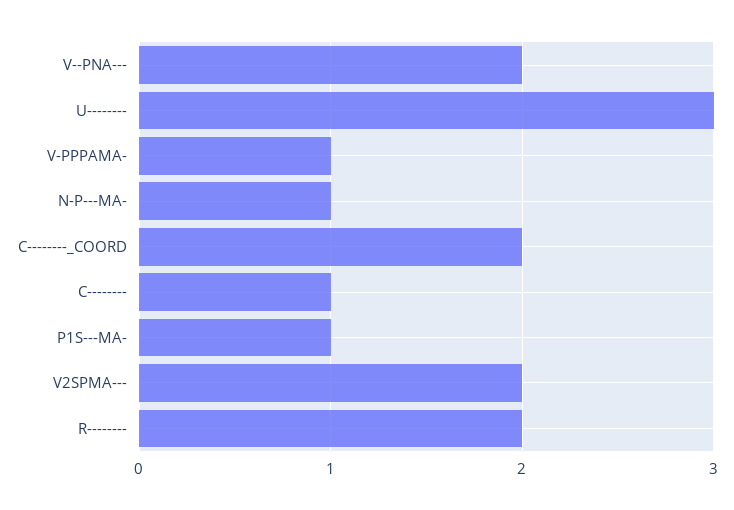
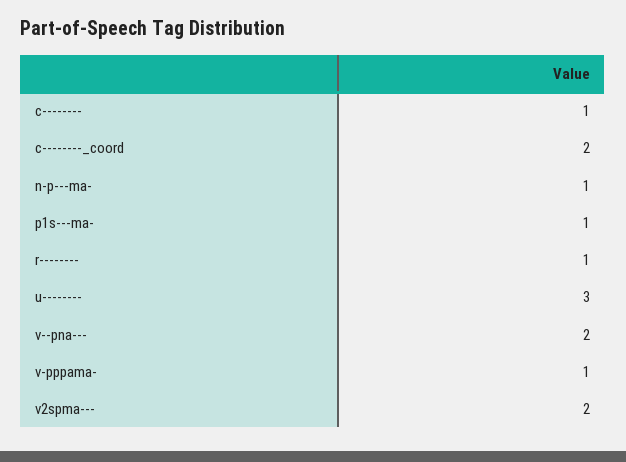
  {
    "V--PNA---": 2,
    "U--------": 3,
    "V-PPPAMA-": 1,
    "N-P---MA-": 1,
    "C--------_COORD": 2,
    "C--------": 1,
    "P1S---MA-": 1,
    "V2SPMA---": 2,
-   "R--------": 2
+   "R--------": 1
  }

